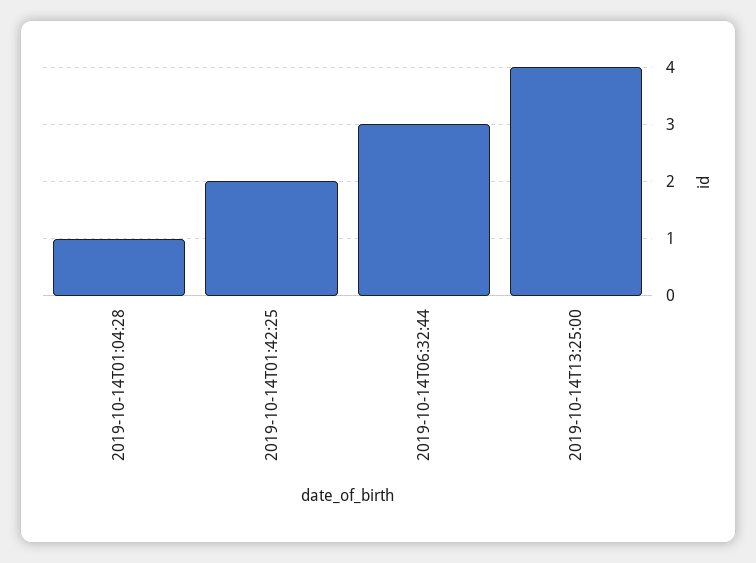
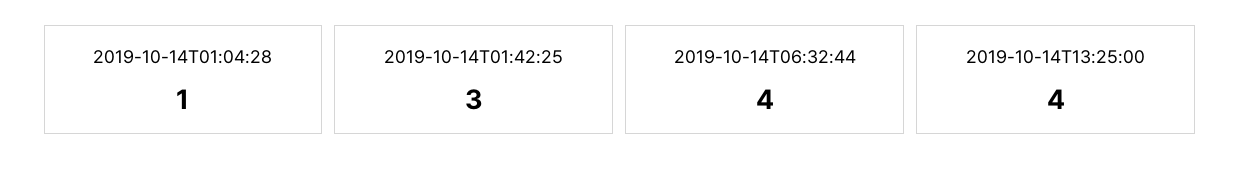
  {
    "2019-10-14T01:04:28": 1,
-   "2019-10-14T01:42:25": 2,
+   "2019-10-14T01:42:25": 3,
-   "2019-10-14T06:32:44": 3,
+   "2019-10-14T06:32:44": 4,
    "2019-10-14T13:25:00": 4
  }

